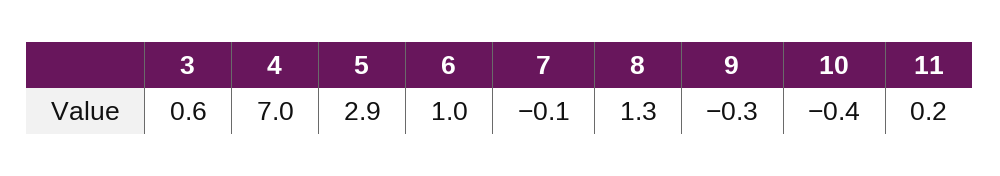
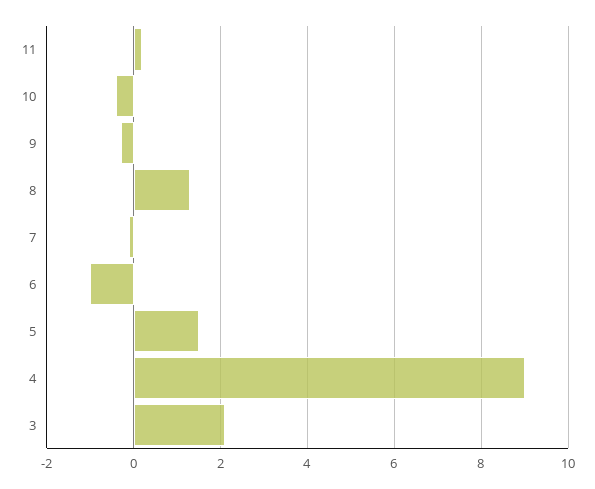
  {
-   "3": 0.6,
+   "3": 2,
-   "4": 7,
+   "4": 9,
-   "5": 2.9,
+   "5": 1.5,
-   "6": 1,
+   "6": -1,
    "7": -0.1,
    "8": 1.3,
    "9": -0.3,
    "10": -0.4,
    "11": 0.2
  }

